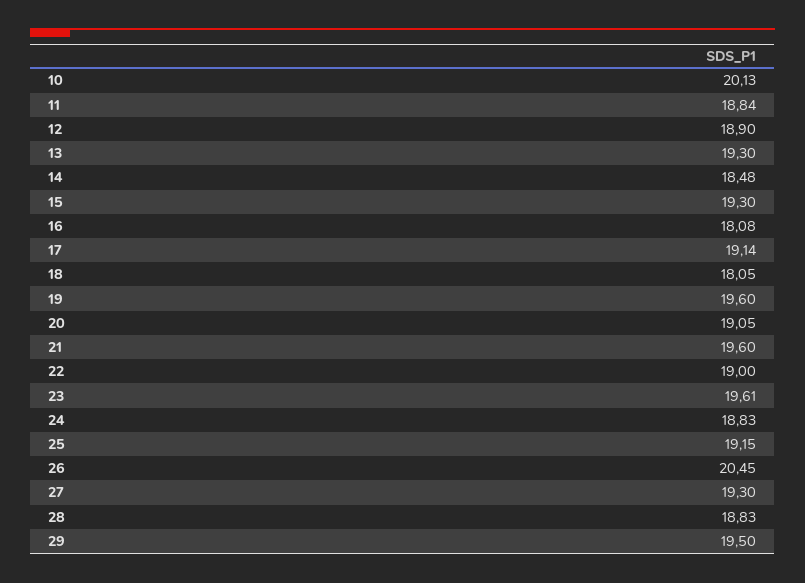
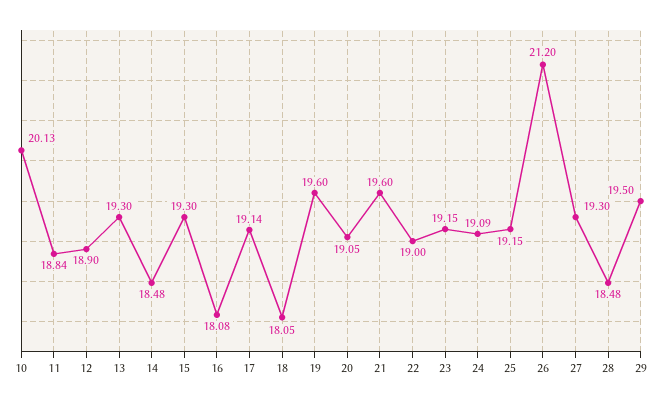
  {
    "10": 20.13,
    "11": 18.84,
    "12": 18.9,
    "13": 19.3,
    "14": 18.48,
    "15": 19.3,
    "16": 18.08,
    "17": 19.14,
    "18": 18.05,
    "19": 19.6,
    "20": 19.05,
    "21": 19.6,
    "22": 19,
-   "23": 19.61,
+   "23": 19.15,
-   "24": 18.83,
+   "24": 19.09,
    "25": 19.15,
-   "26": 20.45,
+   "26": 21.2,
    "27": 19.3,
-   "28": 18.83,
+   "28": 18.48,
    "29": 19.5
  }

